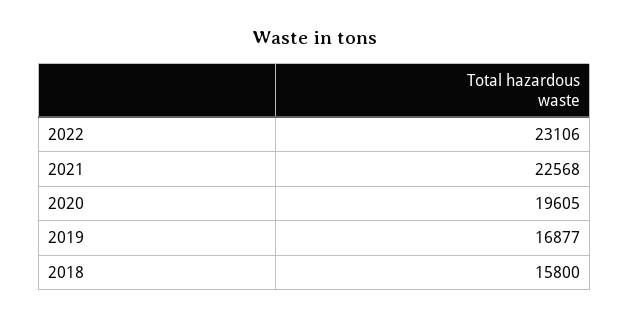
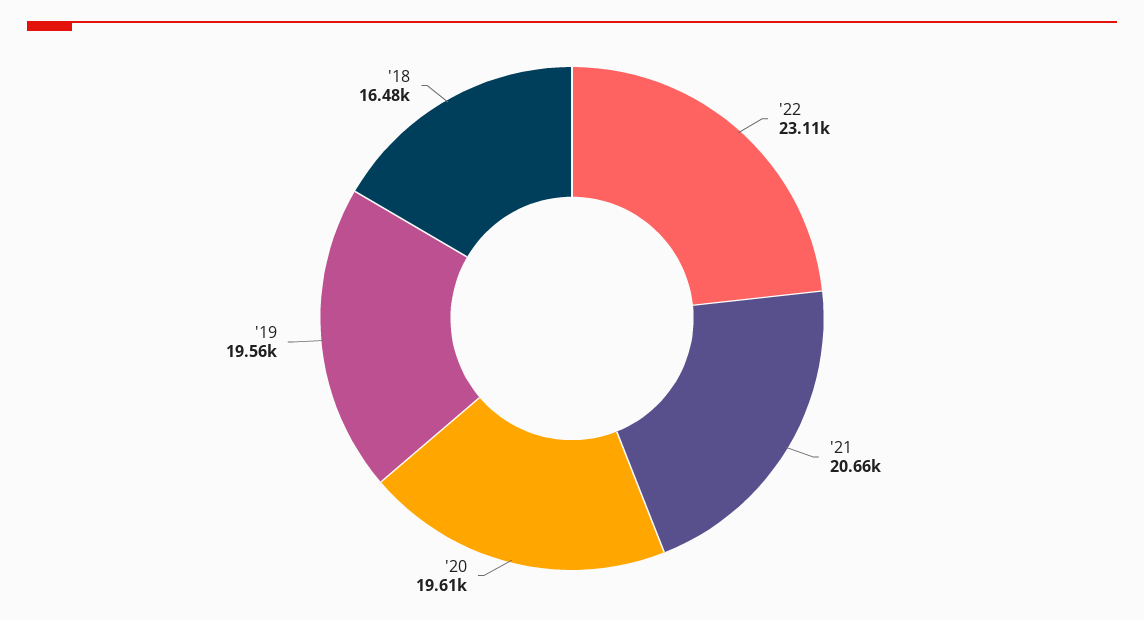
  {
    "2022": 23106,
-   "2021": 22568,
+   "2021": 20660,
    "2020": 19605,
-   "2019": 16877,
+   "2019": 19560,
-   "2018": 15800
+   "2018": 16480
  }

